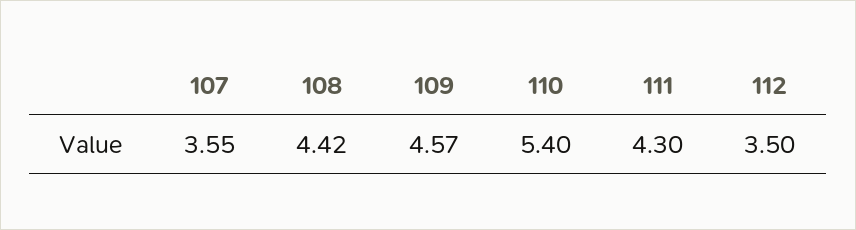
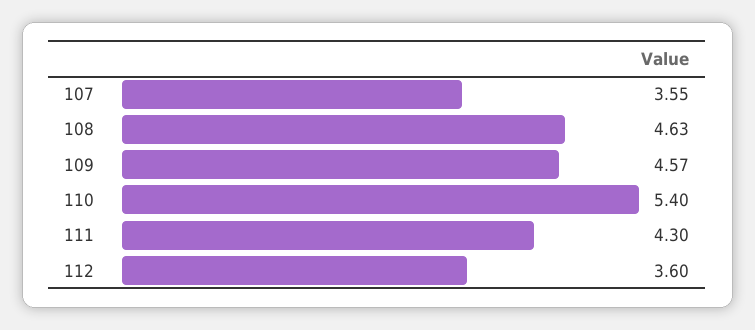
  {
    "107": 3.55,
-   "108": 4.42,
+   "108": 4.63,
    "109": 4.57,
    "110": 5.4,
    "111": 4.3,
-   "112": 3.5
+   "112": 3.6
  }

